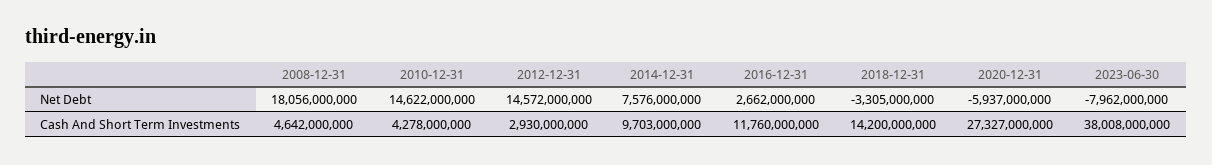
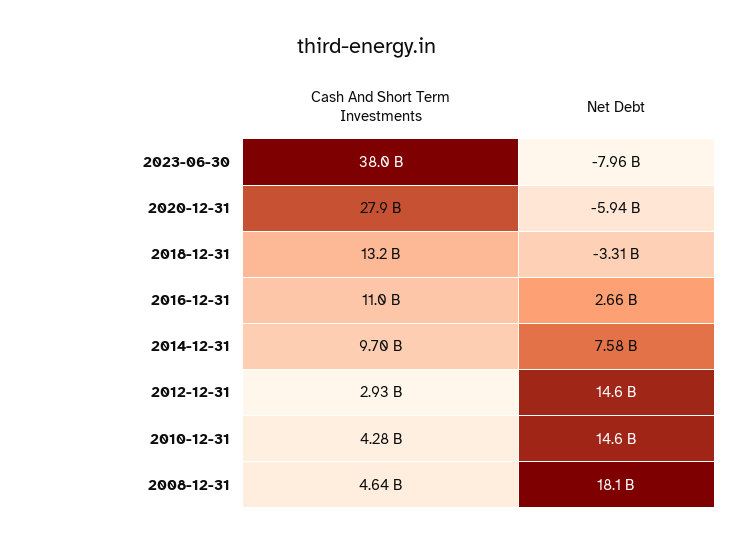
  {
    "2008-12-31": {
      "Net Debt": 18056000000,
      "Cash And Short Term Investments": 4642000000
    },
    "2010-12-31": {
      "Net Debt": 14622000000,
      "Cash And Short Term Investments": 4278000000
    },
    "2012-12-31": {
      "Net Debt": 14572000000,
      "Cash And Short Term Investments": 2930000000
    },
    "2014-12-31": {
      "Net Debt": 7576000000,
      "Cash And Short Term Investments": 9703000000
    },
    "2016-12-31": {
      "Net Debt": 2662000000,
-     "Cash And Short Term Investments": 11760000000
+     "Cash And Short Term Investments": 11000000000
    },
    "2018-12-31": {
      "Net Debt": -3305000000,
-     "Cash And Short Term Investments": 14200000000
+     "Cash And Short Term Investments": 13200000000
    },
    "2020-12-31": {
      "Net Debt": -5937000000,
-     "Cash And Short Term Investments": 27327000000
+     "Cash And Short Term Investments": 27900000000
    },
    "2023-06-30": {
      "Net Debt": -7962000000,
      "Cash And Short Term Investments": 38008000000
    }
  }

